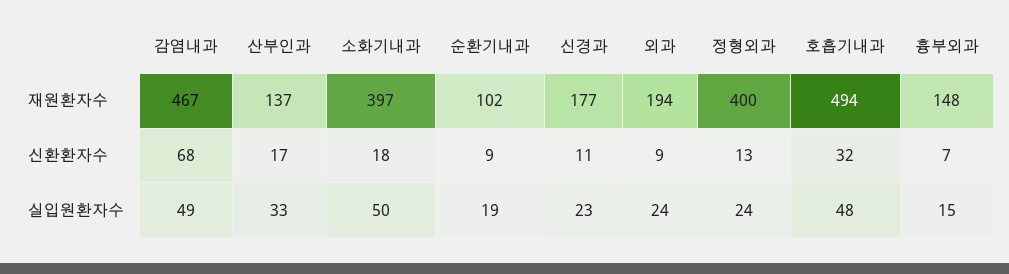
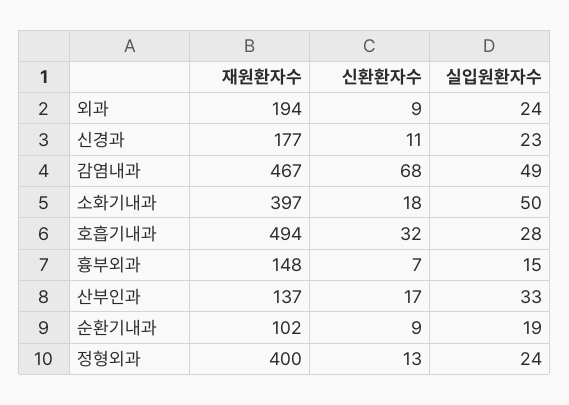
  {
    "감염내과": {
      "재원환자수": 467,
      "신환환자수": 68,
      "실입원환자수": 49
    },
    "산부인과": {
      "재원환자수": 137,
      "신환환자수": 17,
      "실입원환자수": 33
    },
    "소화기내과": {
      "재원환자수": 397,
      "신환환자수": 18,
      "실입원환자수": 50
    },
    "순환기내과": {
      "재원환자수": 102,
      "신환환자수": 9,
      "실입원환자수": 19
    },
    "신경과": {
      "재원환자수": 177,
      "신환환자수": 11,
      "실입원환자수": 23
    },
    "외과": {
      "재원환자수": 194,
      "신환환자수": 9,
      "실입원환자수": 24
    },
    "정형외과": {
      "재원환자수": 400,
      "신환환자수": 13,
      "실입원환자수": 24
    },
    "호흡기내과": {
      "재원환자수": 494,
      "신환환자수": 32,
-     "실입원환자수": 48
+     "실입원환자수": 28
    },
    "흉부외과": {
      "재원환자수": 148,
      "신환환자수": 7,
      "실입원환자수": 15
    }
  }

